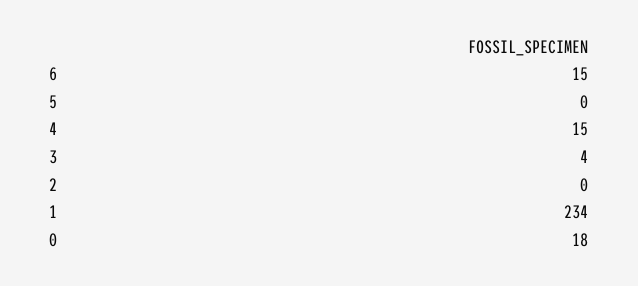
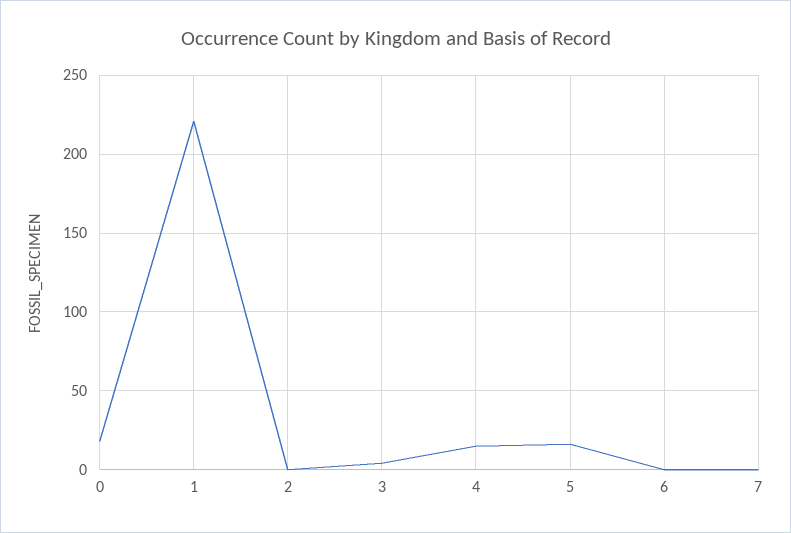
  {
-   "6": 15,
+   "6": 0,
-   "5": 0,
+   "5": 15,
    "4": 15,
    "3": 4,
    "2": 0,
-   "1": 234,
+   "1": 220,
-   "0": 18
+   "0": 18,
+   "7": 0
  }

